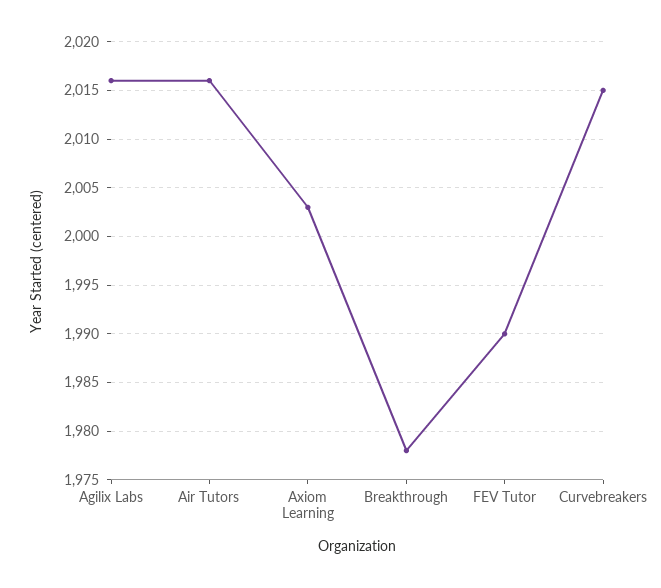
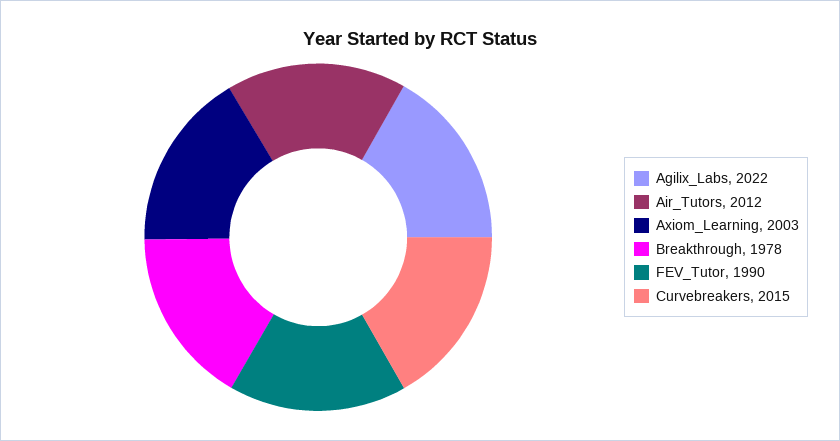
  {
-   "Agilix Labs": 2016,
+   "Agilix Labs": 2022,
-   "Air Tutors": 2016,
+   "Air Tutors": 2012,
    "Axiom Learning": 2003,
    "Breakthrough": 1978,
    "FEV Tutor": 1990,
    "Curvebreakers": 2015
  }

